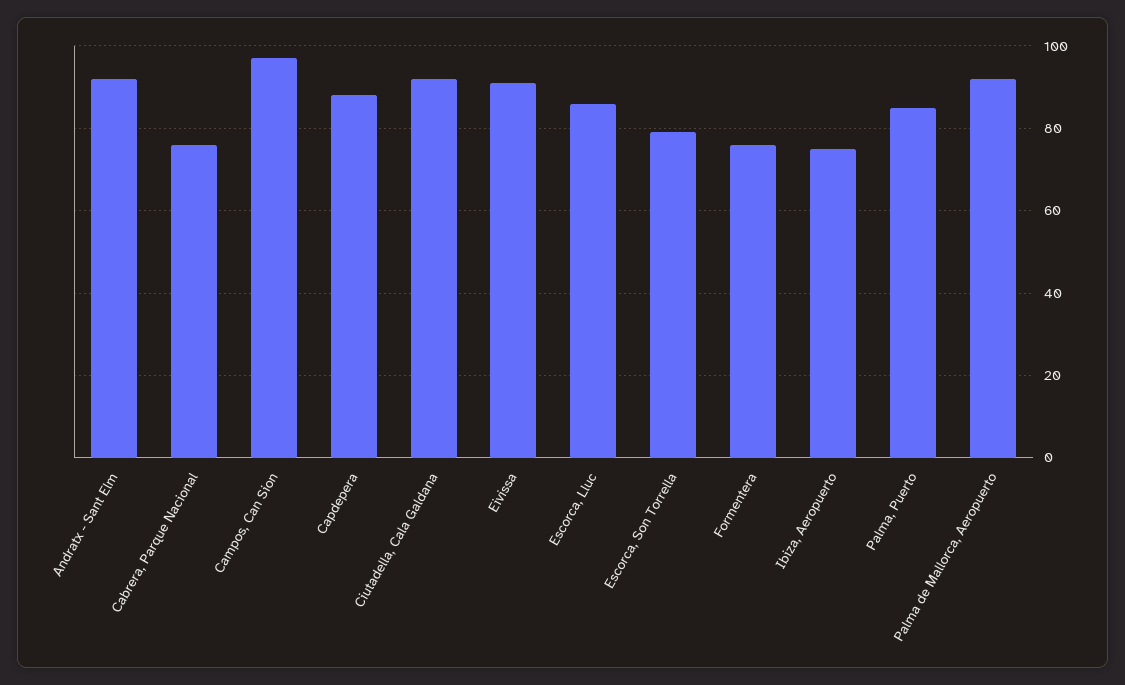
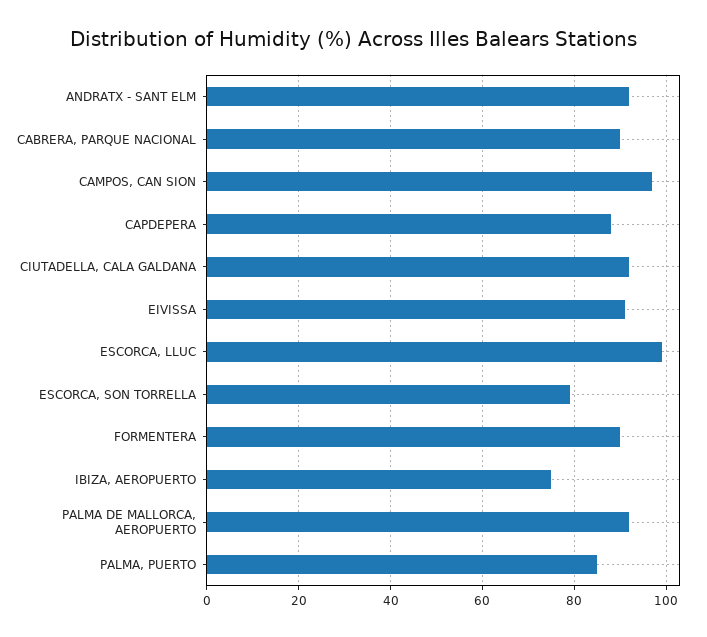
  {
    "Andratx - Sant Elm": 90,
-   "Cabrera, Parque Nacional": 75,
+   "Cabrera, Parque Nacional": 90,
    "Campos, Can Sion": 95,
    "Capdepera": 90,
    "Ciutadella, Cala Galdana": 90,
    "Eivissa": 90,
-   "Escorca, Lluc": 85,
+   "Escorca, Lluc": 100,
    "Escorca, Son Torrella": 80,
-   "Formentera": 75,
+   "Formentera": 90,
    "Ibiza, Aeropuerto": 75,
    "Palma, Puerto": 85,
    "Palma de Mallorca, Aeropuerto": 90
  }

